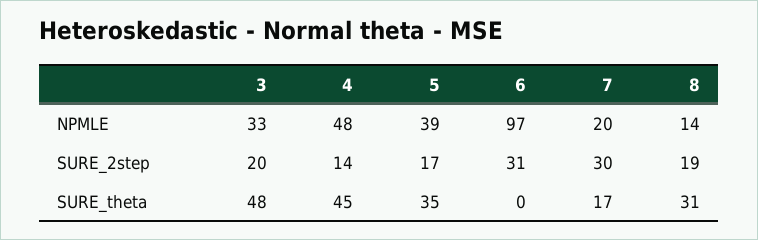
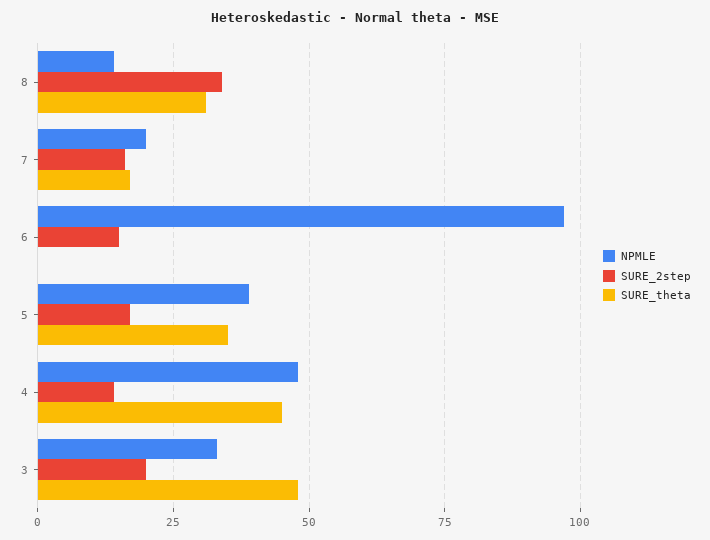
  {
    "NPMLE": {
      "3": 33,
      "4": 48,
      "5": 39,
      "6": 97,
      "7": 20,
      "8": 14
    },
    "SURE_2step": {
      "3": 20,
      "4": 14,
      "5": 17,
-     "6": 31,
+     "6": 15,
-     "7": 30,
+     "7": 15,
-     "8": 19
+     "8": 35
    },
    "SURE_theta": {
      "3": 48,
      "4": 45,
      "5": 35,
      "6": 0,
      "7": 17,
      "8": 31
    }
  }

